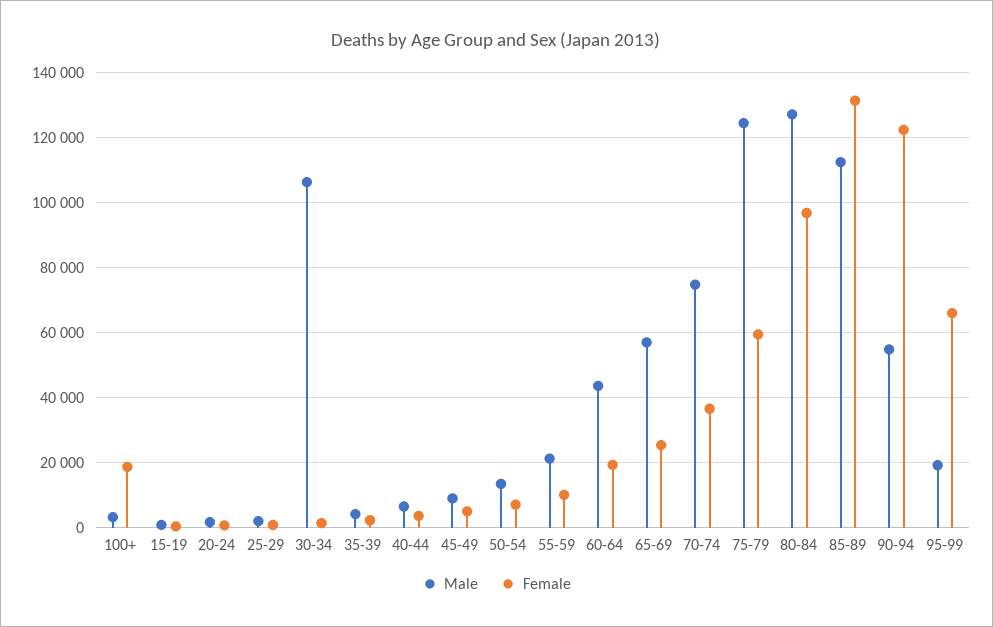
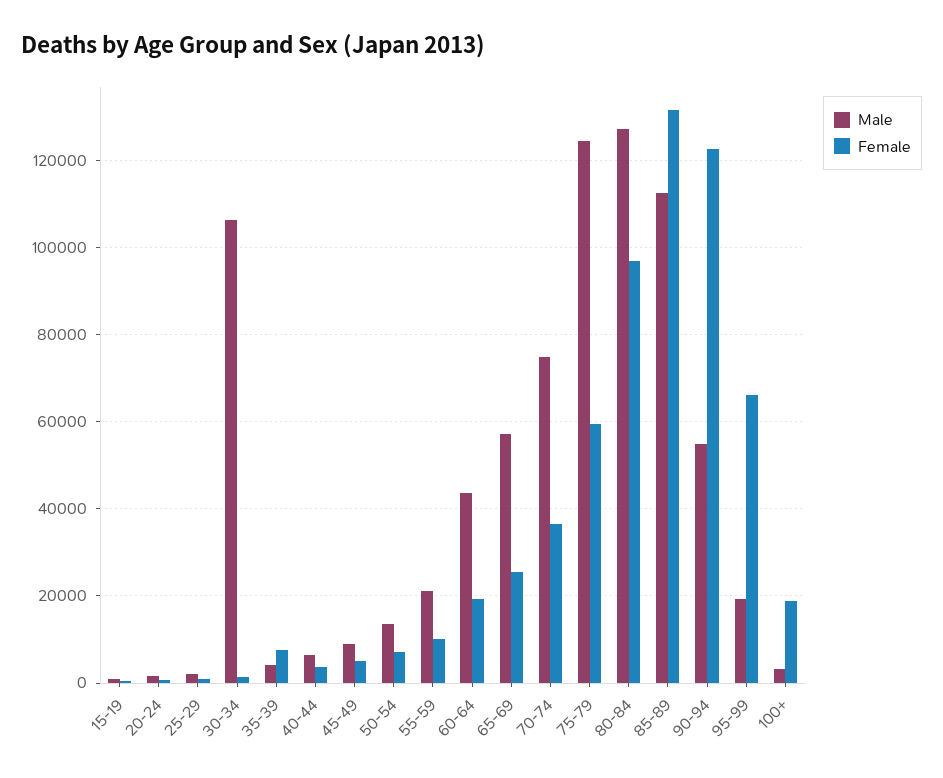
  {
    "Male": {
      "100+": 4000,
      "15-19": 0,
      "20-24": 2000,
      "25-29": 2000,
      "30-34": 106000,
      "35-39": 4000,
      "40-44": 6000,
      "45-49": 10000,
      "50-54": 14000,
      "55-59": 22000,
      "60-64": 44000,
      "65-69": 58000,
      "70-74": 74000,
      "75-79": 124000,
      "80-84": 128000,
      "85-89": 112000,
      "90-94": 54000,
      "95-99": 20000
    },
    "Female": {
      "100+": 18000,
      "15-19": 0,
      "20-24": 0,
      "25-29": 0,
      "30-34": 2000,
-     "35-39": 2000,
+     "35-39": 8000,
      "40-44": 4000,
      "45-49": 6000,
      "50-54": 8000,
      "55-59": 10000,
      "60-64": 20000,
      "65-69": 26000,
      "70-74": 36000,
      "75-79": 60000,
      "80-84": 96000,
      "85-89": 132000,
      "90-94": 122000,
      "95-99": 66000
    }
  }

